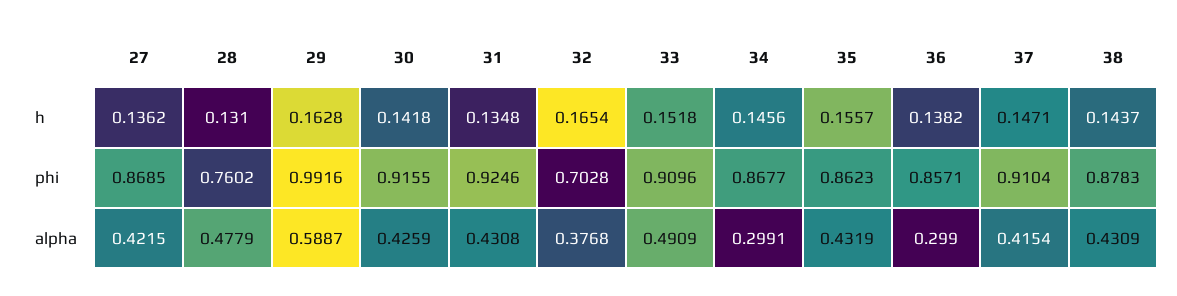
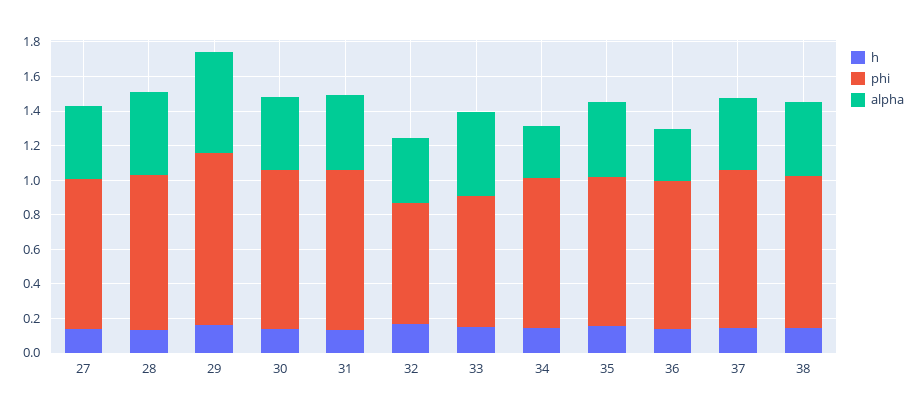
  {
    "h": {
      "27": 0.1362,
      "28": 0.131,
      "29": 0.1628,
      "30": 0.1418,
      "31": 0.1348,
      "32": 0.1654,
      "33": 0.1518,
      "34": 0.1456,
      "35": 0.1557,
      "36": 0.1382,
      "37": 0.1471,
      "38": 0.1437
    },
    "phi": {
      "27": 0.8685,
-     "28": 0.7602,
+     "28": 0.9,
      "29": 0.9916,
      "30": 0.9155,
      "31": 0.9246,
      "32": 0.7028,
-     "33": 0.9096,
+     "33": 0.75,
      "34": 0.8677,
      "35": 0.8623,
      "36": 0.8571,
      "37": 0.9104,
      "38": 0.8783
    },
    "alpha": {
      "27": 0.4215,
      "28": 0.4779,
      "29": 0.5887,
      "30": 0.4259,
      "31": 0.4308,
      "32": 0.3768,
      "33": 0.4909,
      "34": 0.2991,
      "35": 0.4319,
      "36": 0.299,
      "37": 0.4154,
      "38": 0.4309
    }
  }

